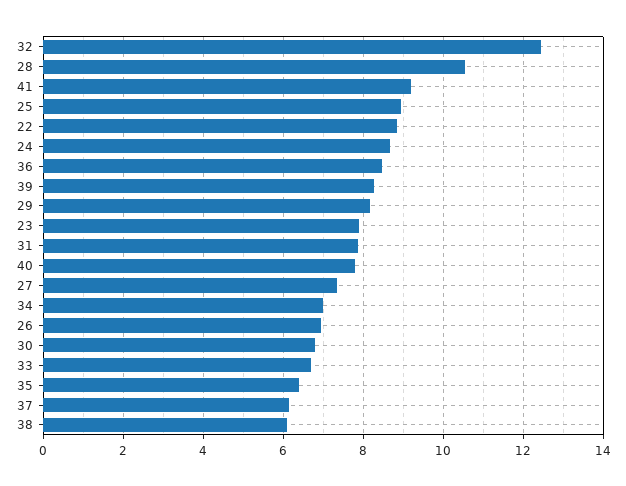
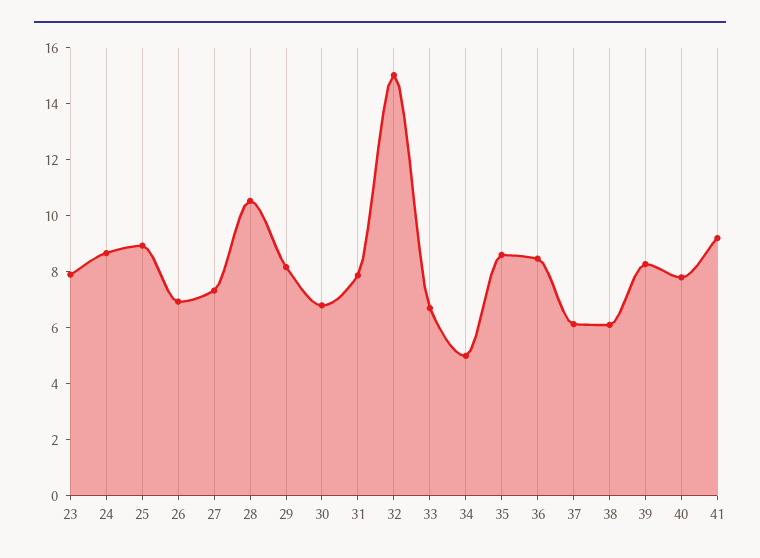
  {
-   "32": 12.4,
+   "32": 15,
    "28": 10.6,
    "41": 9.2,
    "25": 9,
-   "22": 8.8,
    "24": 8.6,
    "36": 8.4,
    "39": 8.2,
    "29": 8.2,
    "23": 8,
    "31": 7.8,
    "40": 7.8,
    "27": 7.4,
-   "34": 7,
+   "34": 5,
    "26": 7,
    "30": 6.8,
    "33": 6.8,
-   "35": 6.4,
+   "35": 8.5,
    "37": 6.2,
    "38": 6.2
  }

